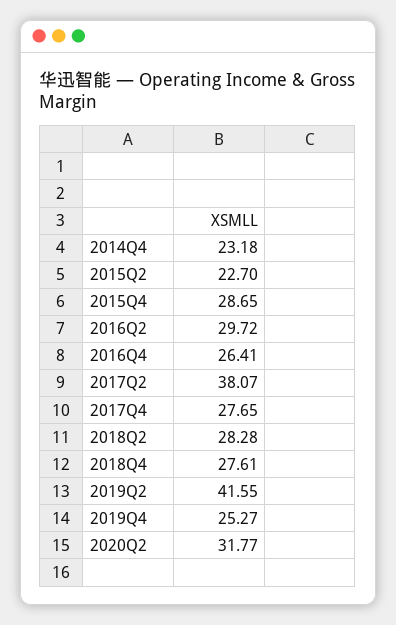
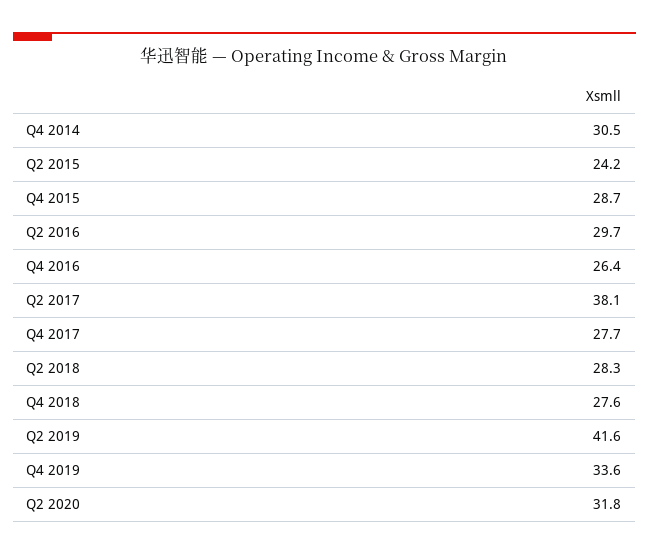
  {
-   "2014Q4": 23.18,
+   "2014Q4": 30.5,
-   "2015Q2": 22.7,
+   "2015Q2": 24.2,
    "2015Q4": 28.65,
    "2016Q2": 29.72,
    "2016Q4": 26.41,
    "2017Q2": 38.07,
    "2017Q4": 27.65,
    "2018Q2": 28.28,
    "2018Q4": 27.61,
    "2019Q2": 41.55,
-   "2019Q4": 25.27,
+   "2019Q4": 33.6,
    "2020Q2": 31.77
  }

